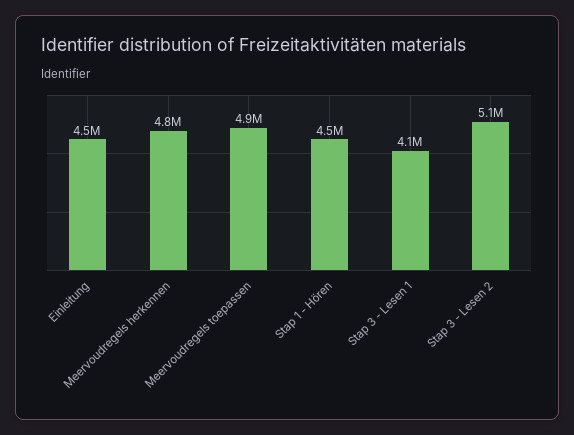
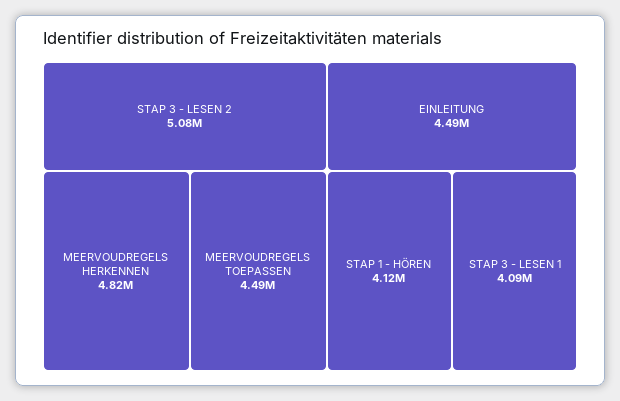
  {
    "Einleitung": 4490000,
    "Meervoudregels herkennen": 4820000,
-   "Meervoudregels toepassen": 4900000,
+   "Meervoudregels toepassen": 4490000,
-   "Stap 1 - Hören": 4500000,
+   "Stap 1 - Hören": 4120000,
    "Stap 3 - Lesen 1": 4090000,
    "Stap 3 - Lesen 2": 5080000
  }

